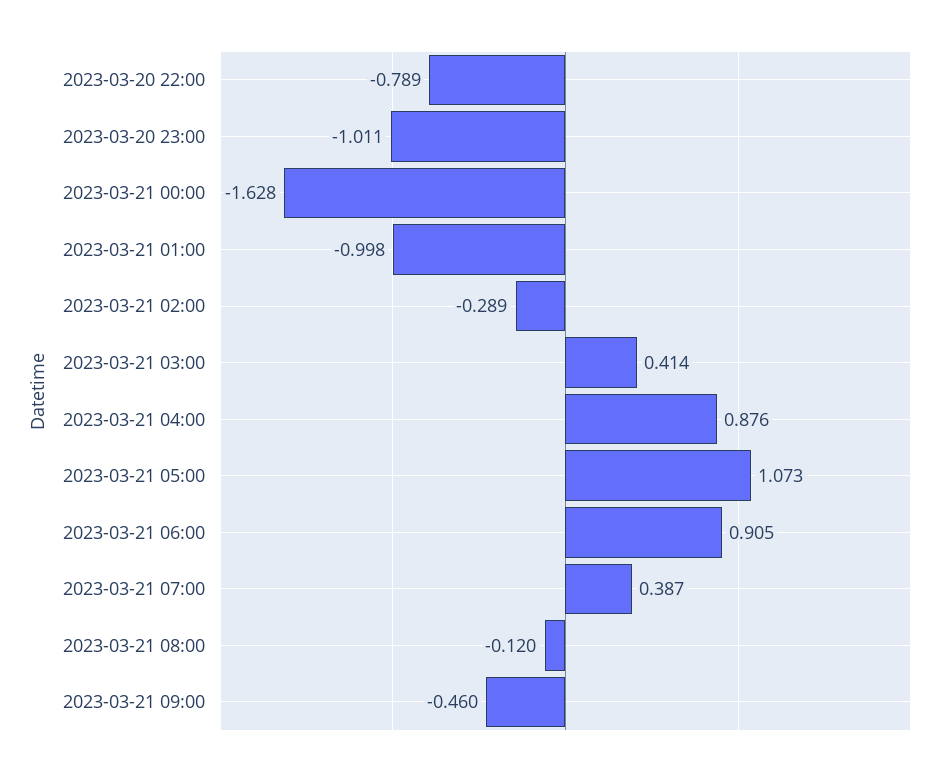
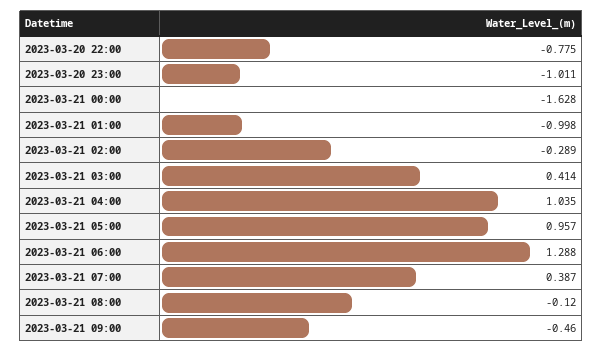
  {
-   "2023-03-20 22:00": -0.789,
+   "2023-03-20 22:00": -0.775,
    "2023-03-20 23:00": -1.011,
    "2023-03-21 00:00": -1.628,
    "2023-03-21 01:00": -0.998,
    "2023-03-21 02:00": -0.289,
    "2023-03-21 03:00": 0.414,
-   "2023-03-21 04:00": 0.876,
+   "2023-03-21 04:00": 1.035,
-   "2023-03-21 05:00": 1.073,
+   "2023-03-21 05:00": 0.957,
-   "2023-03-21 06:00": 0.905,
+   "2023-03-21 06:00": 1.288,
    "2023-03-21 07:00": 0.387,
    "2023-03-21 08:00": -0.12,
    "2023-03-21 09:00": -0.46
  }

